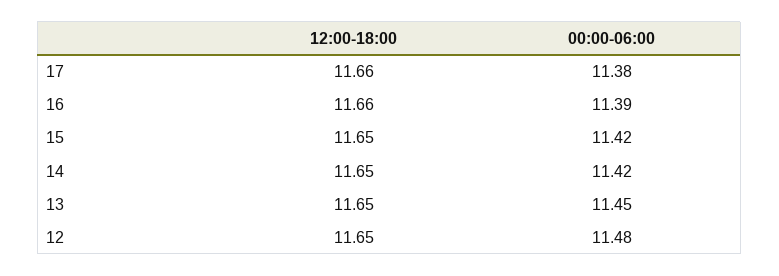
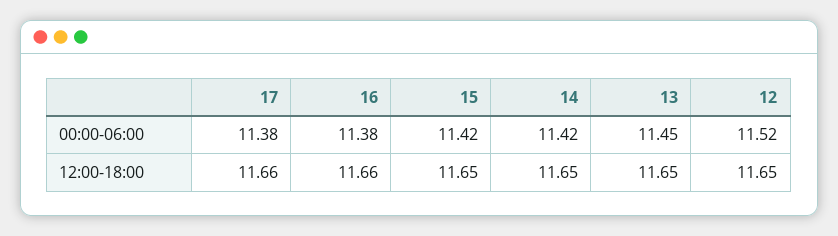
  {
    "12:00-18:00": {
      "17": 11.66,
      "16": 11.66,
      "15": 11.65,
      "14": 11.65,
      "13": 11.65,
      "12": 11.65
    },
    "00:00-06:00": {
      "17": 11.38,
-     "16": 11.39,
+     "16": 11.38,
      "15": 11.42,
      "14": 11.42,
      "13": 11.45,
-     "12": 11.48
+     "12": 11.52
    }
  }

